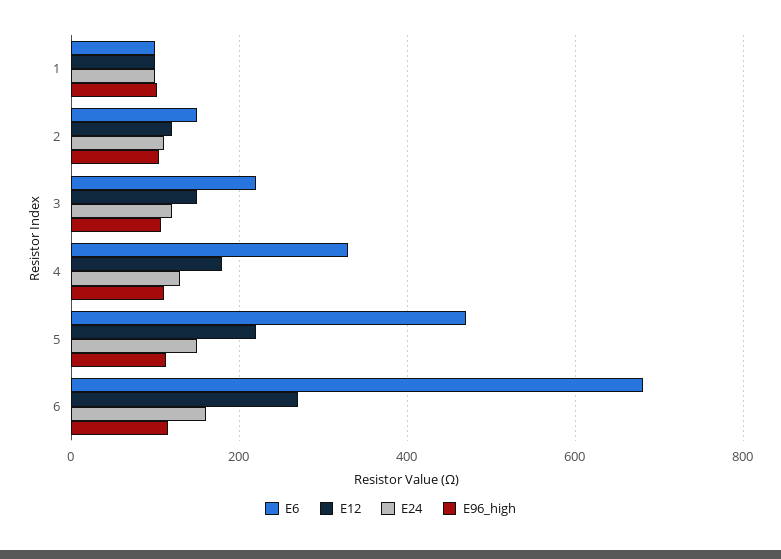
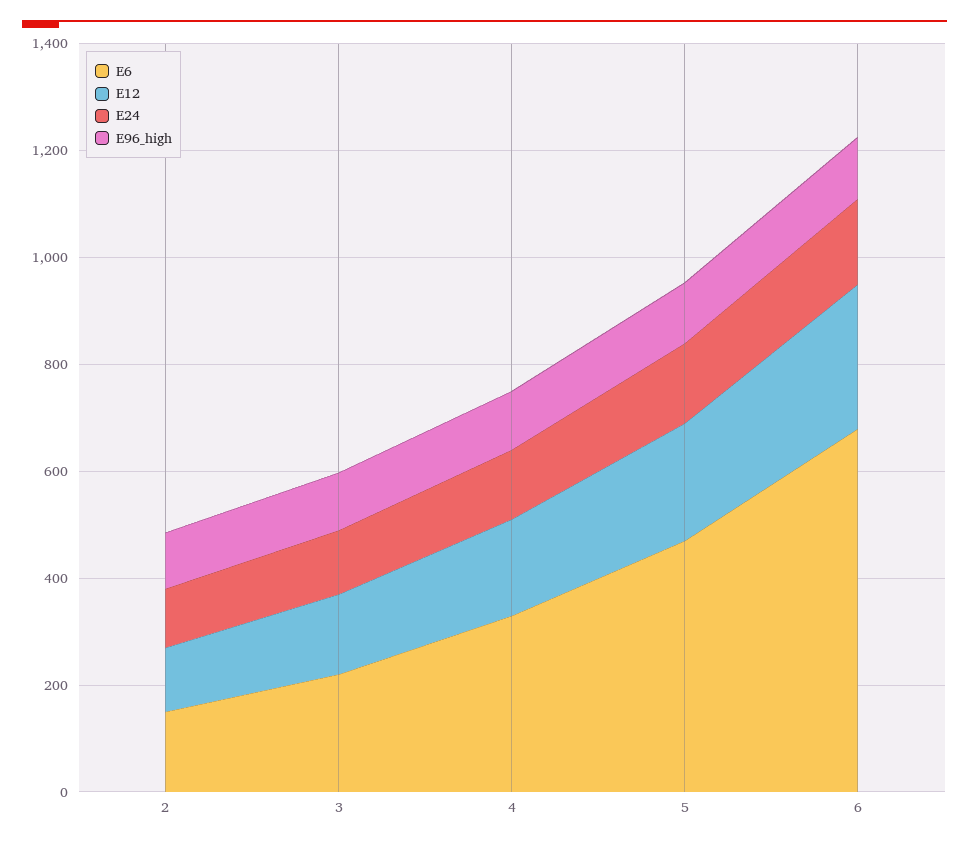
  {
    "E6": {
-     "1": 100,
      "2": 160,
      "3": 220,
      "4": 340,
      "5": 480,
      "6": 680
    },
    "E12": {
-     "1": 100,
      "2": 120,
      "3": 160,
      "4": 180,
      "5": 220,
      "6": 280
    },
    "E24": {
-     "1": 100,
      "2": 120,
      "3": 120,
      "4": 140,
      "5": 160,
      "6": 160
    },
    "E96_high": {
-     "1": 100,
      "2": 100,
      "3": 100,
      "4": 120,
      "5": 120,
      "6": 120
    }
  }

